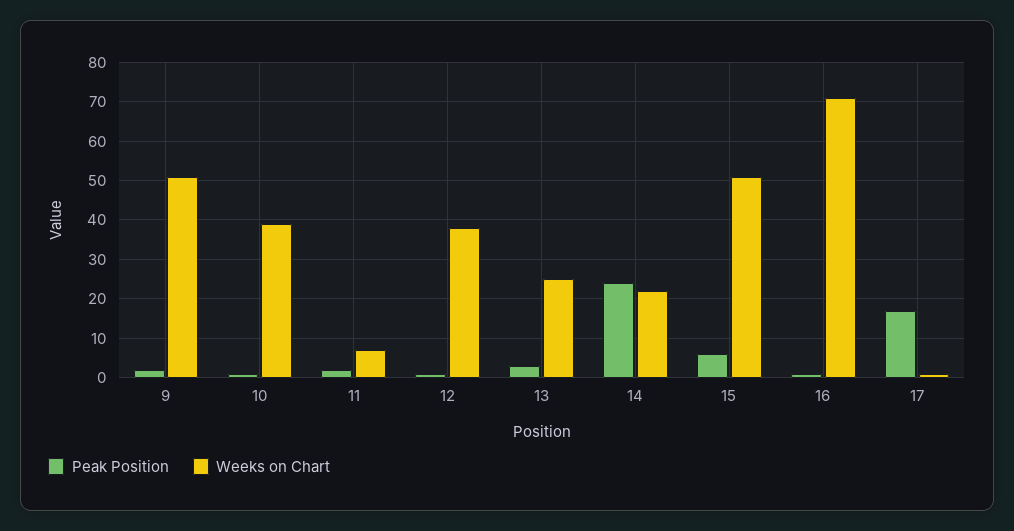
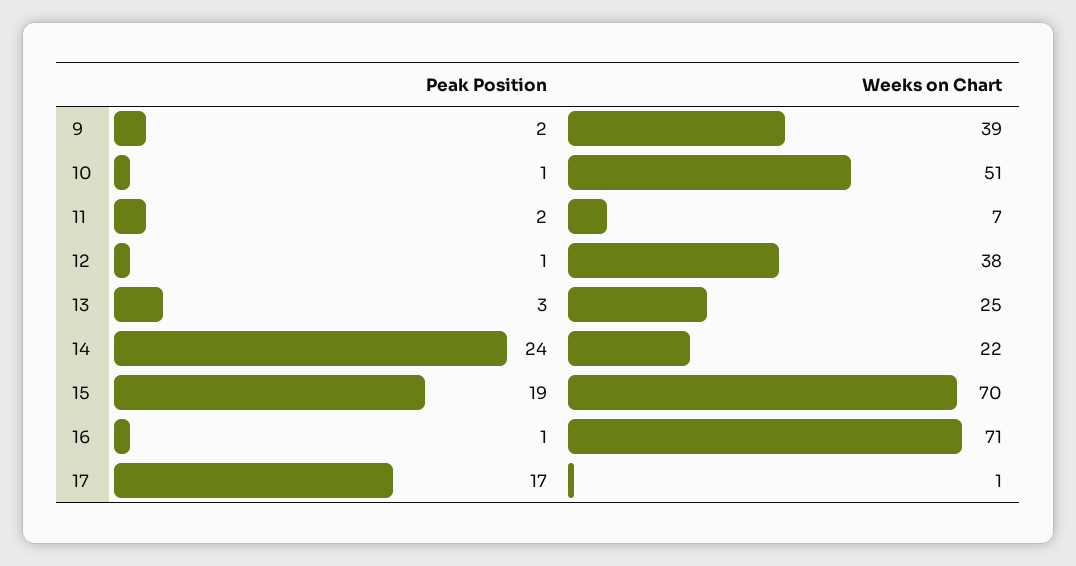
  {
    "Peak Position": {
      "9": 2,
      "10": 1,
      "11": 2,
      "12": 1,
      "13": 3,
      "14": 24,
-     "15": 5,
+     "15": 19,
      "16": 1,
      "17": 17
    },
    "Weeks on Chart": {
-     "9": 50,
+     "9": 39,
-     "10": 40,
+     "10": 51,
      "11": 7,
      "12": 38,
      "13": 25,
      "14": 22,
-     "15": 50,
+     "15": 70,
      "16": 71,
      "17": 1
    }
  }

